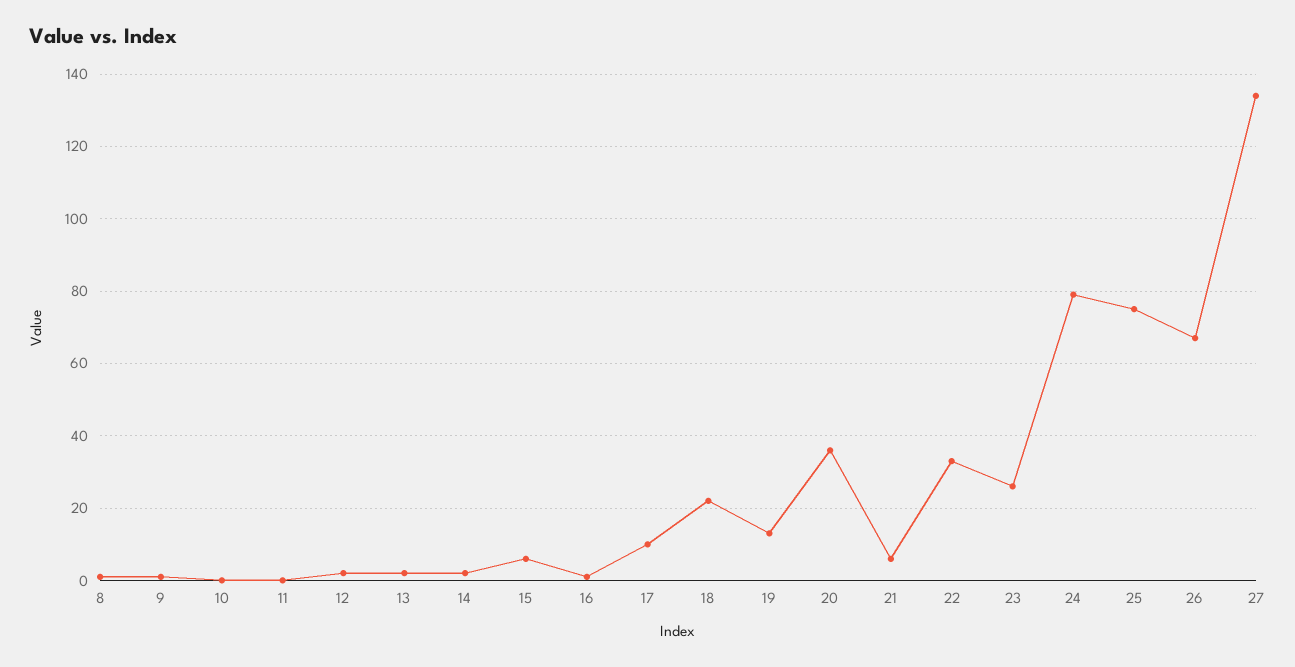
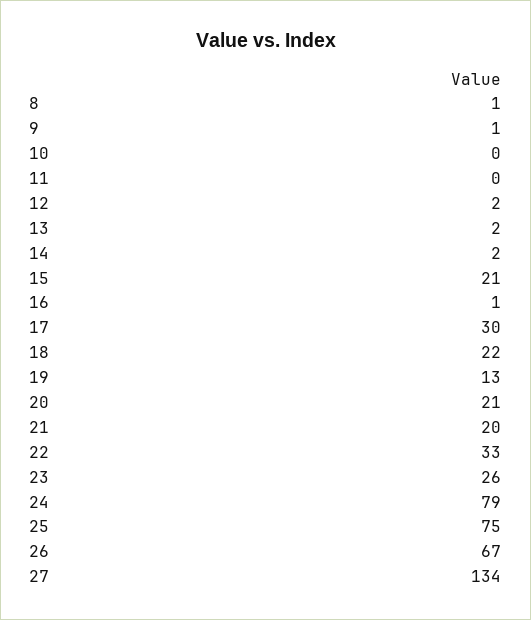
  {
    "8": 1,
    "9": 1,
    "10": 0,
    "11": 0,
    "12": 2,
    "13": 2,
    "14": 2,
-   "15": 5,
+   "15": 21,
    "16": 1,
-   "17": 10,
+   "17": 30,
    "18": 22,
    "19": 13,
-   "20": 35,
+   "20": 21,
-   "21": 5,
+   "21": 20,
    "22": 33,
    "23": 26,
    "24": 79,
    "25": 75,
    "26": 67,
    "27": 134
  }

